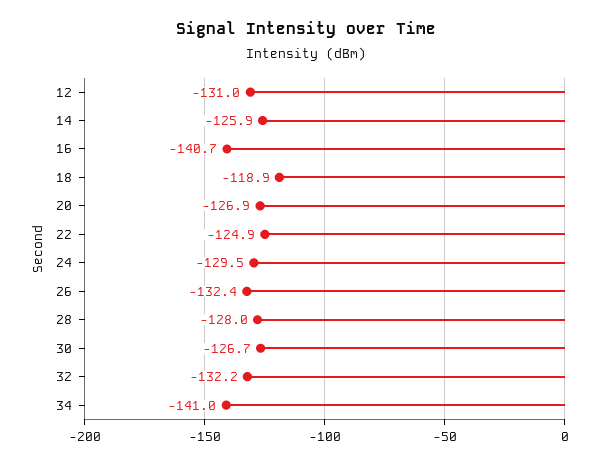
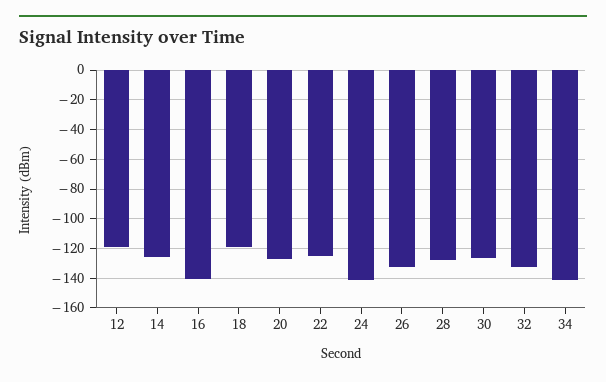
  {
-   "12": -131,
+   "12": -120,
    "14": -125.9,
    "16": -140.7,
    "18": -118.9,
    "20": -126.9,
    "22": -124.9,
-   "24": -129.5,
+   "24": -140,
    "26": -132.4,
    "28": -128,
    "30": -126.7,
    "32": -132.2,
    "34": -141
  }

